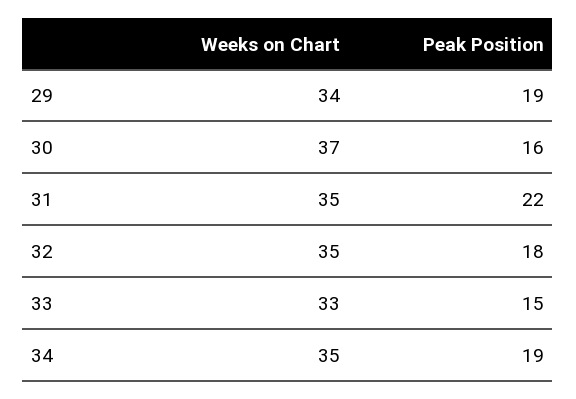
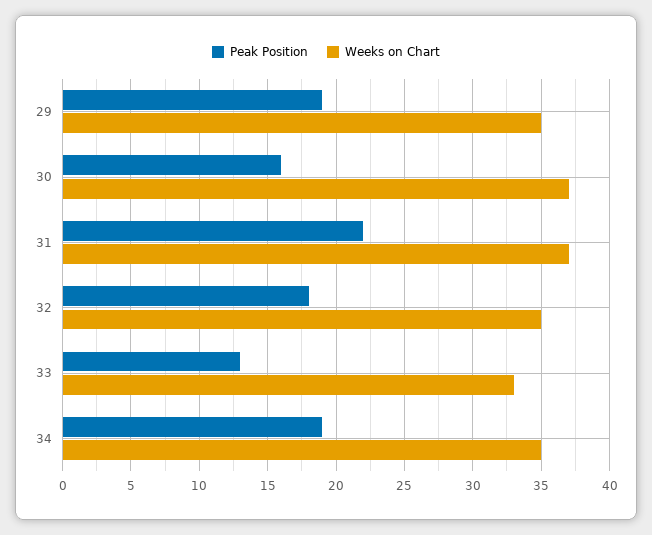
  {
    "Weeks on Chart": {
-     "29": 34,
+     "29": 35,
      "30": 37,
-     "31": 35,
+     "31": 37,
      "32": 35,
      "33": 33,
      "34": 35
    },
    "Peak Position": {
      "29": 19,
      "30": 16,
      "31": 22,
      "32": 18,
-     "33": 15,
+     "33": 13,
      "34": 19
    }
  }

